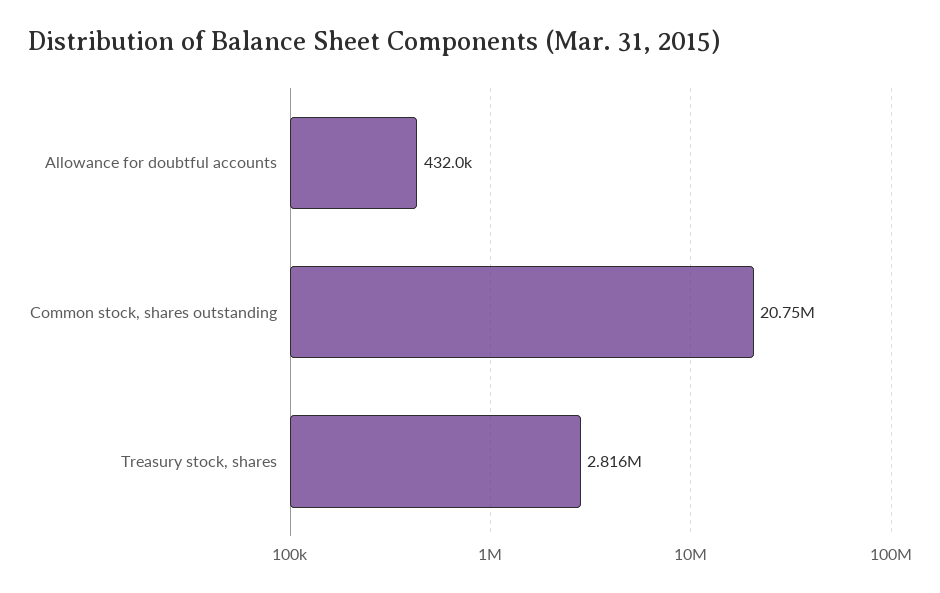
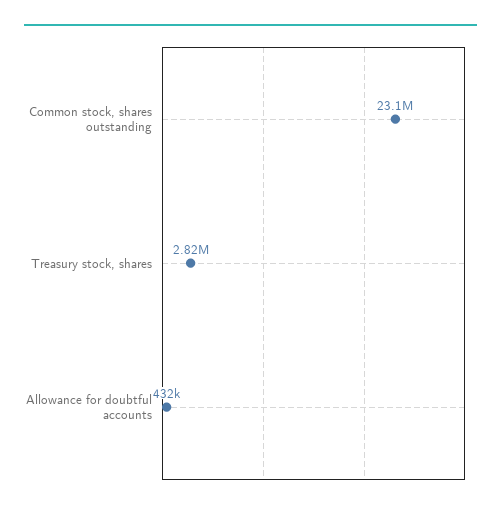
  {
    "Allowance for doubtful accounts": 432000,
-   "Common stock, shares outstanding": 20750000,
+   "Common stock, shares outstanding": 23100000,
    "Treasury stock, shares": 2816000
  }

